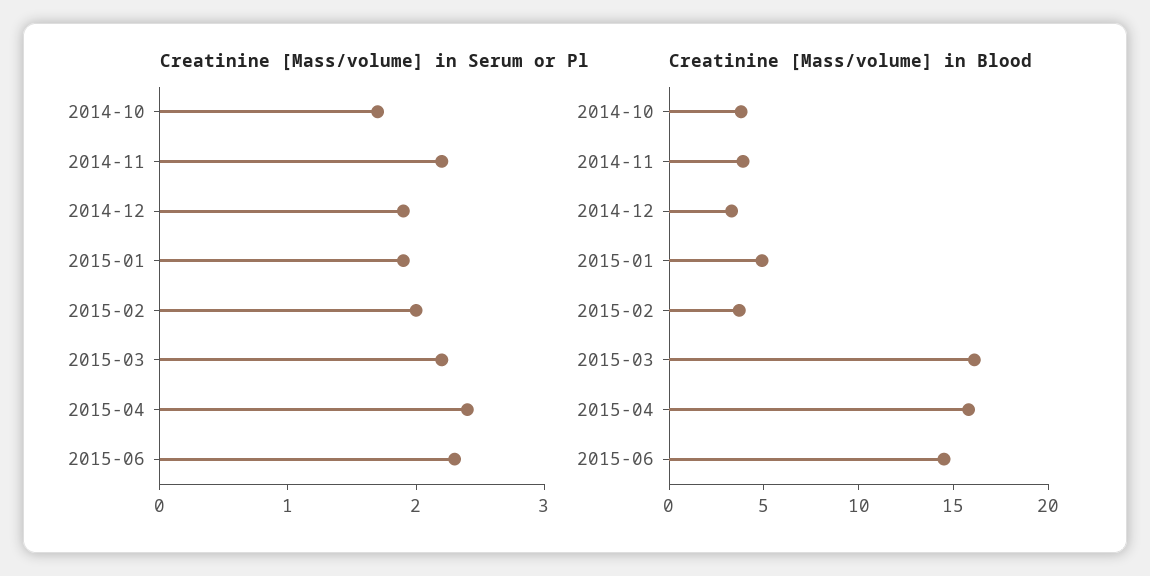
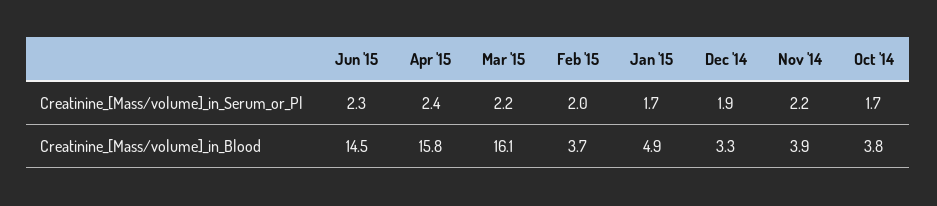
  {
    "Creatinine [Mass/volume] in Serum or Pl": {
      "2014-10": 1.7,
      "2014-11": 2.2,
      "2014-12": 1.9,
-     "2015-01": 1.9,
+     "2015-01": 1.7,
      "2015-02": 2,
      "2015-03": 2.2,
      "2015-04": 2.4,
      "2015-06": 2.3
    },
    "Creatinine [Mass/volume] in Blood": {
      "2014-10": 3.8,
      "2014-11": 3.9,
      "2014-12": 3.3,
      "2015-01": 4.9,
      "2015-02": 3.7,
      "2015-03": 16.1,
      "2015-04": 15.8,
      "2015-06": 14.5
    }
  }

